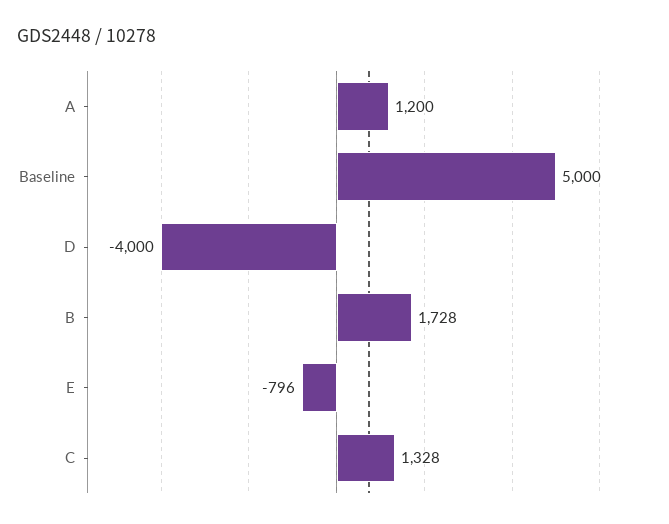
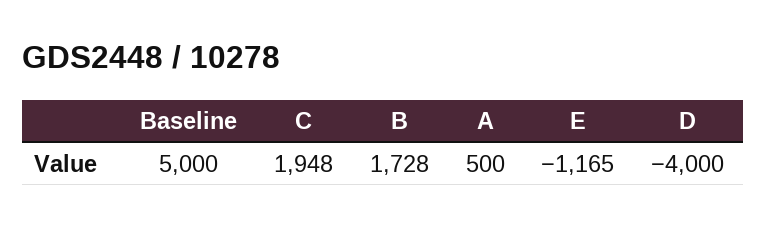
  {
-   "A": 1200,
+   "A": 500,
    "Baseline": 5000,
    "D": -4000,
    "B": 1728,
-   "E": -796,
+   "E": -1165,
-   "C": 1328
+   "C": 1948
  }

